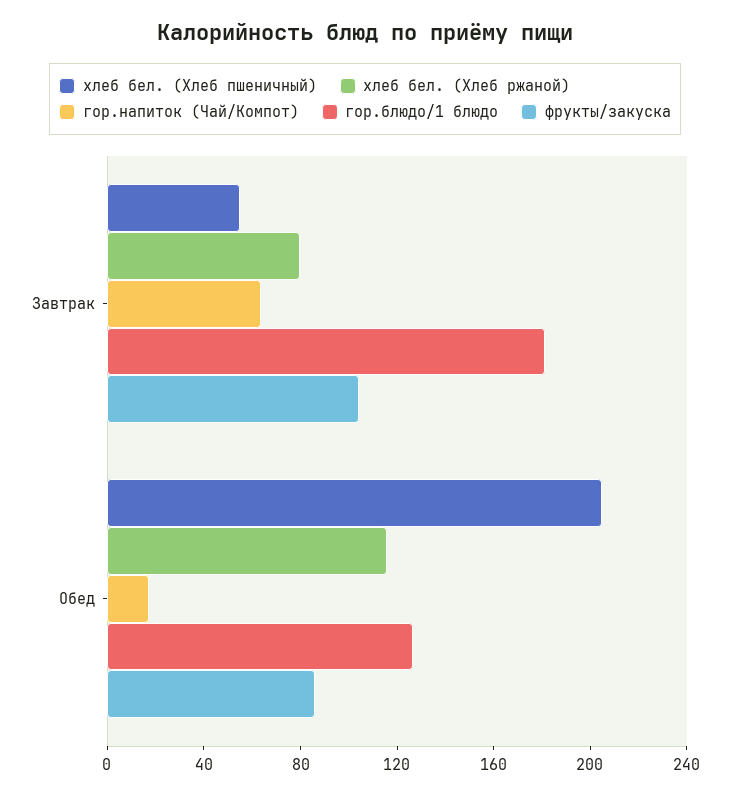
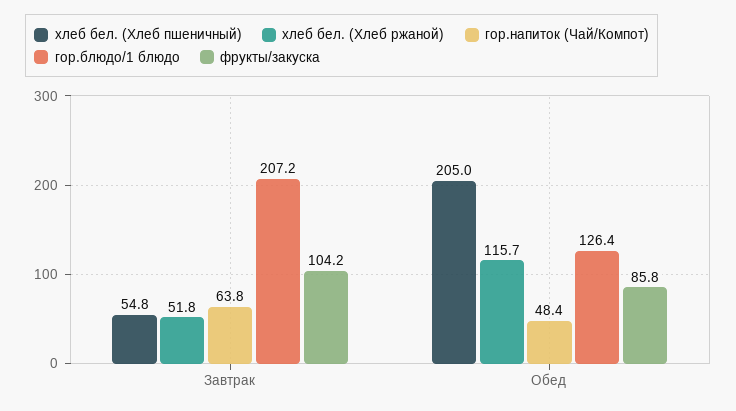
  {
    "хлеб бел. (Хлеб пшеничный)": {
      "Завтрак": 54.8,
      "Обед": 205
    },
    "хлеб бел. (Хлеб ржаной)": {
-     "Завтрак": 80,
+     "Завтрак": 51.8,
      "Обед": 115.7
    },
    "гор.напиток (Чай/Компот)": {
      "Завтрак": 63.8,
-     "Обед": 20
+     "Обед": 48.4
    },
    "гор.блюдо/1 блюдо": {
-     "Завтрак": 180,
+     "Завтрак": 207.2,
      "Обед": 126.4
    },
    "фрукты/закуска": {
      "Завтрак": 104.2,
      "Обед": 85.8
    }
  }

